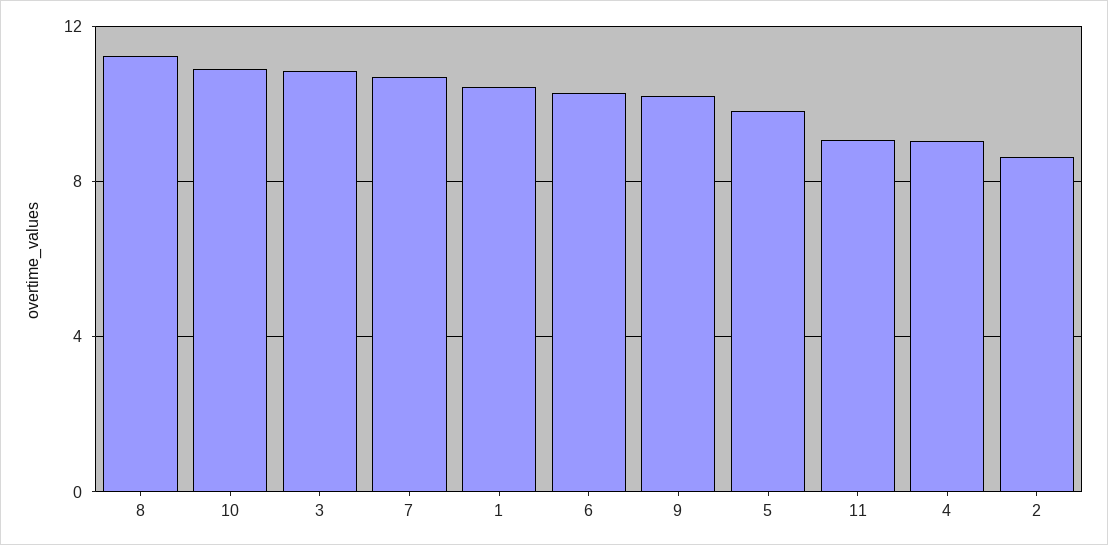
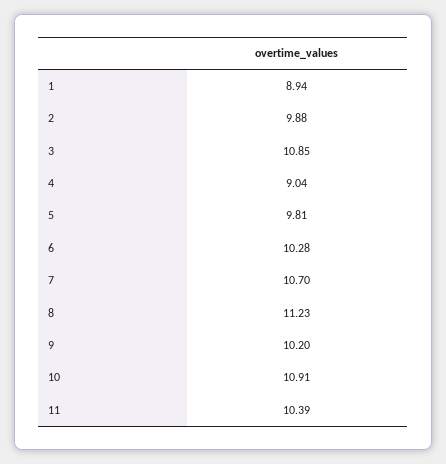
  {
    "8": 11.23,
    "10": 10.91,
    "3": 10.85,
    "7": 10.7,
-   "1": 10.5,
+   "1": 8.94,
    "6": 10.28,
    "9": 10.2,
    "5": 9.81,
-   "11": 9,
+   "11": 10.39,
    "4": 9.04,
-   "2": 8.5
+   "2": 9.88
  }

